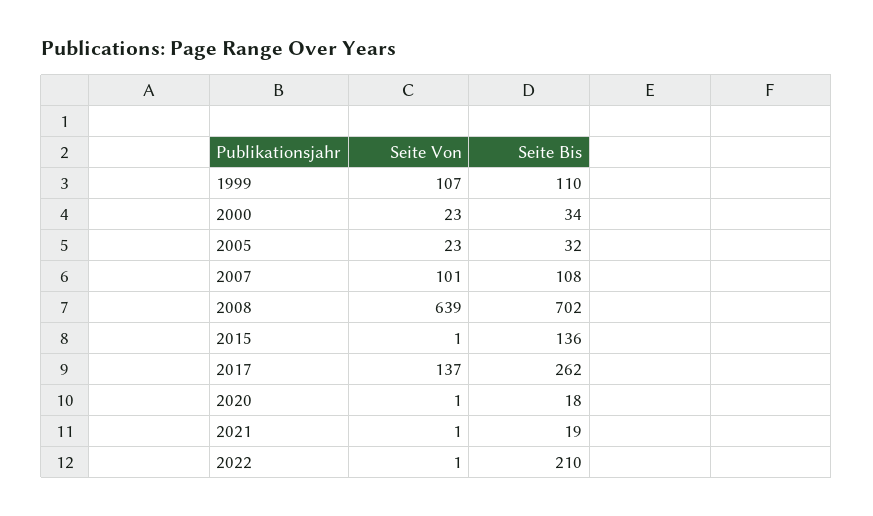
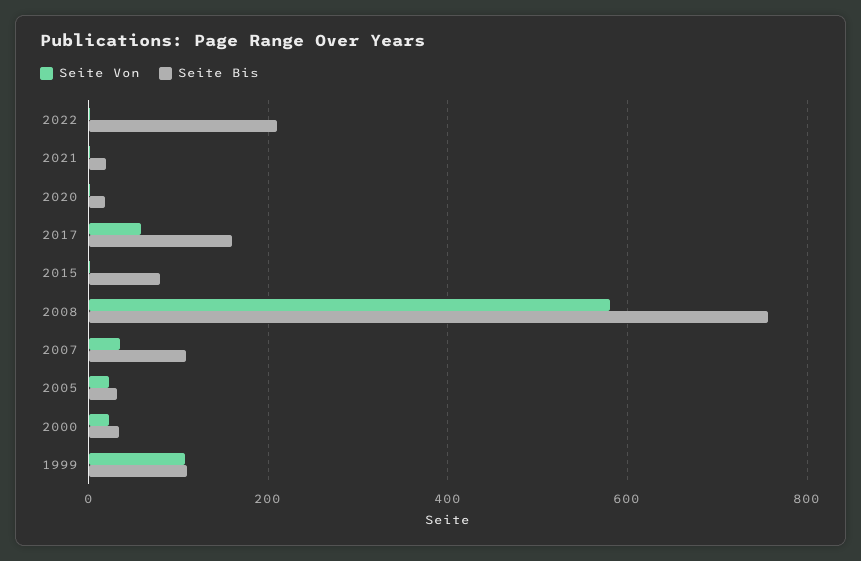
  {
    "Seite Von": {
      "1999": 107,
      "2000": 23,
      "2005": 23,
-     "2007": 101,
+     "2007": 40,
-     "2008": 639,
+     "2008": 580,
      "2015": 1,
-     "2017": 137,
+     "2017": 60,
      "2020": 1,
      "2021": 1,
      "2022": 1
    },
    "Seite Bis": {
      "1999": 110,
      "2000": 34,
      "2005": 32,
      "2007": 108,
-     "2008": 702,
+     "2008": 760,
-     "2015": 136,
+     "2015": 80,
-     "2017": 262,
+     "2017": 160,
      "2020": 18,
      "2021": 19,
      "2022": 210
    }
  }

